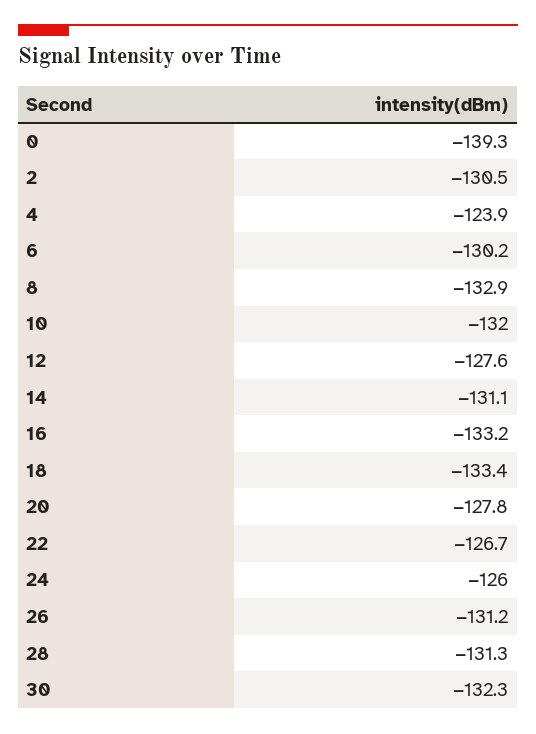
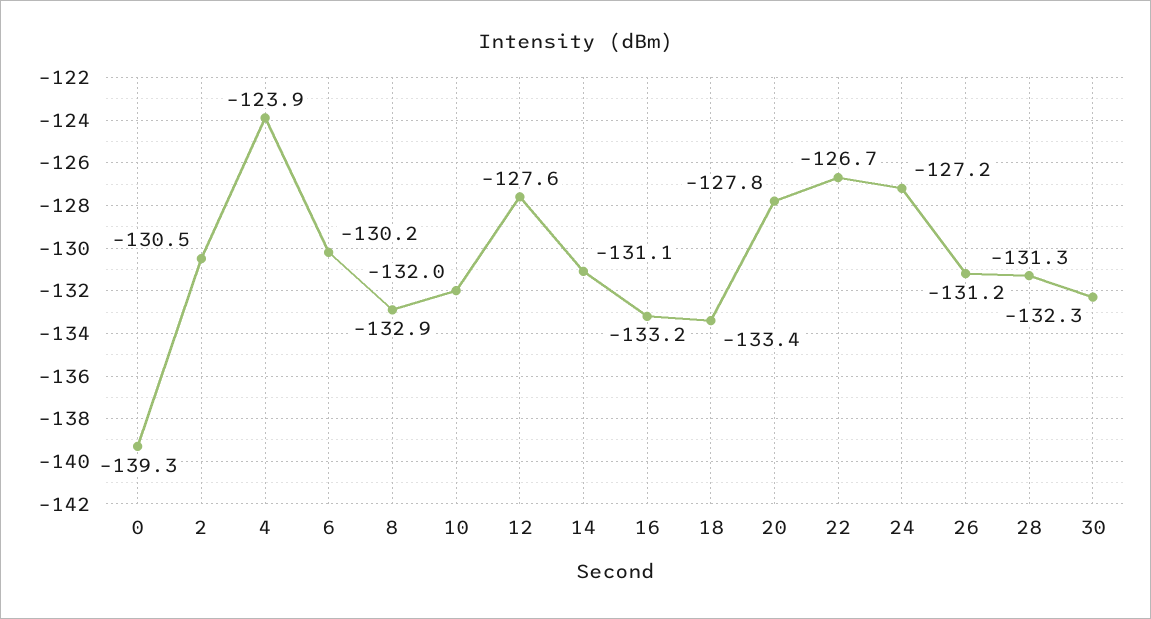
  {
    "0": -139.3,
    "2": -130.5,
    "4": -123.9,
    "6": -130.2,
    "8": -132.9,
    "10": -132,
    "12": -127.6,
    "14": -131.1,
    "16": -133.2,
    "18": -133.4,
    "20": -127.8,
    "22": -126.7,
-   "24": -126,
+   "24": -127.2,
    "26": -131.2,
    "28": -131.3,
    "30": -132.3
  }

